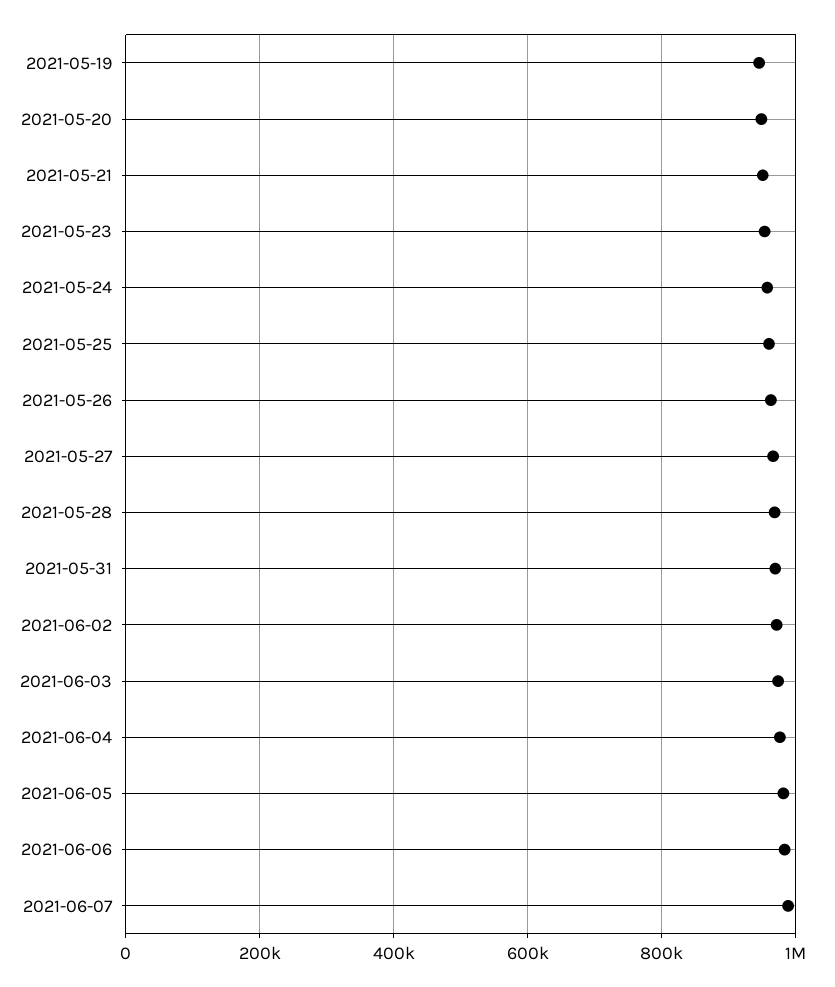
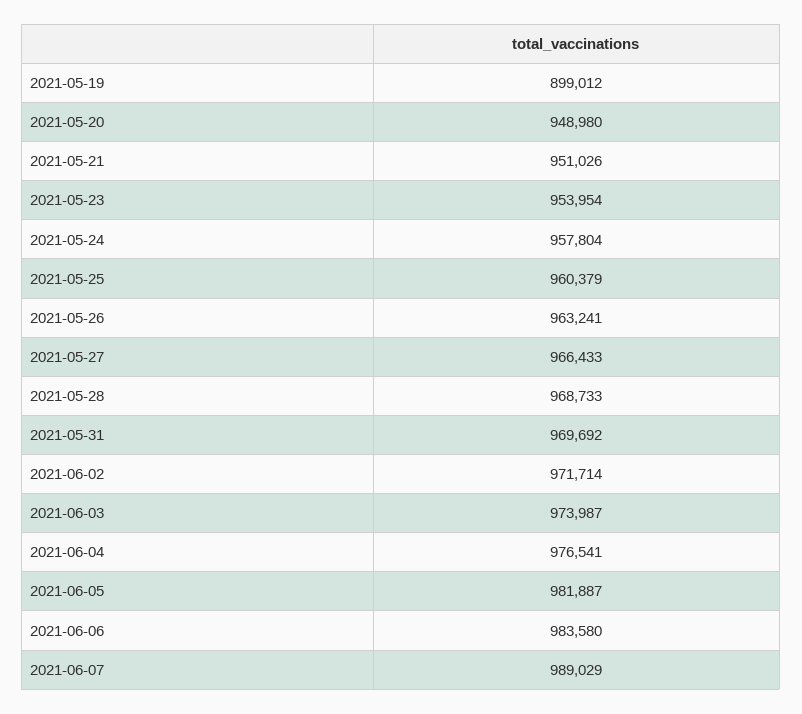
  {
-   "2021-05-19": 940000,
+   "2021-05-19": 899012,
    "2021-05-20": 948980,
    "2021-05-21": 951026,
    "2021-05-23": 953954,
    "2021-05-24": 957804,
    "2021-05-25": 960379,
    "2021-05-26": 963241,
    "2021-05-27": 966433,
    "2021-05-28": 968733,
    "2021-05-31": 969692,
    "2021-06-02": 971714,
    "2021-06-03": 973987,
    "2021-06-04": 976541,
    "2021-06-05": 981887,
    "2021-06-06": 983580,
    "2021-06-07": 989029
  }

